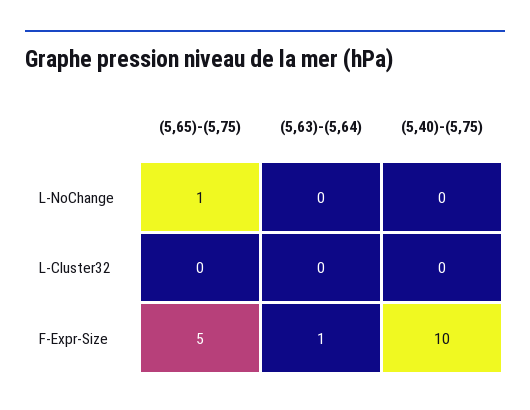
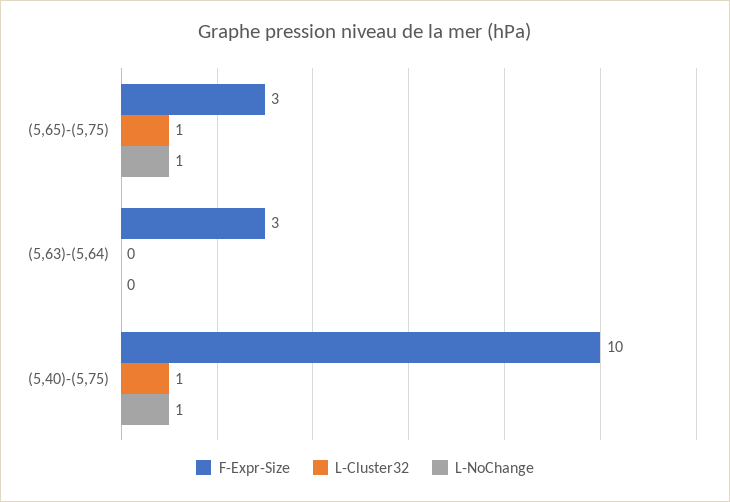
  {
    "L-NoChange": {
      "(5,65)-(5,75)": 1,
      "(5,63)-(5,64)": 0,
-     "(5,40)-(5,75)": 0
+     "(5,40)-(5,75)": 1
    },
    "L-Cluster32": {
-     "(5,65)-(5,75)": 0,
+     "(5,65)-(5,75)": 1,
      "(5,63)-(5,64)": 0,
-     "(5,40)-(5,75)": 0
+     "(5,40)-(5,75)": 1
    },
    "F-Expr-Size": {
-     "(5,65)-(5,75)": 5,
+     "(5,65)-(5,75)": 3,
-     "(5,63)-(5,64)": 1,
+     "(5,63)-(5,64)": 3,
      "(5,40)-(5,75)": 10
    }
  }

